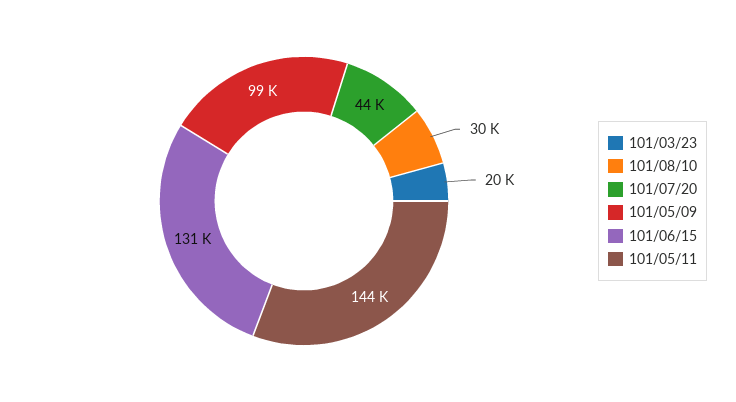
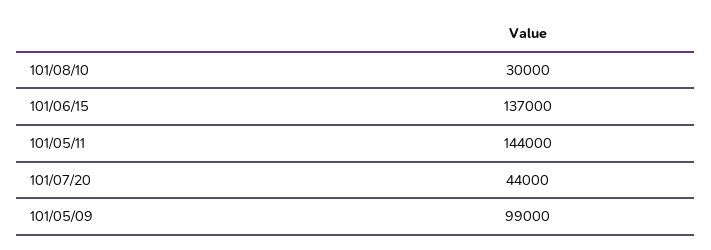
  {
-   "101/03/23": 20000,
    "101/08/10": 30000,
    "101/07/20": 44000,
    "101/05/09": 99000,
-   "101/06/15": 131000,
+   "101/06/15": 137000,
    "101/05/11": 144000
  }

